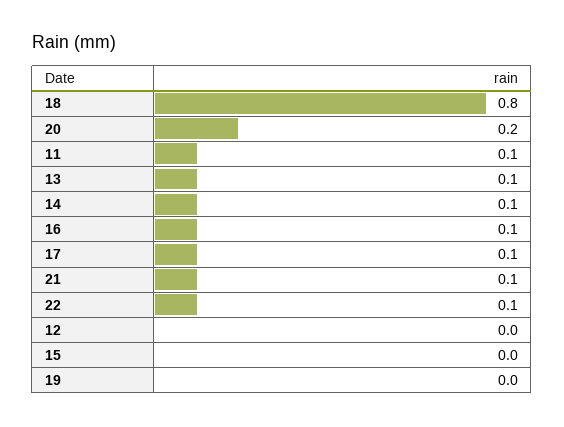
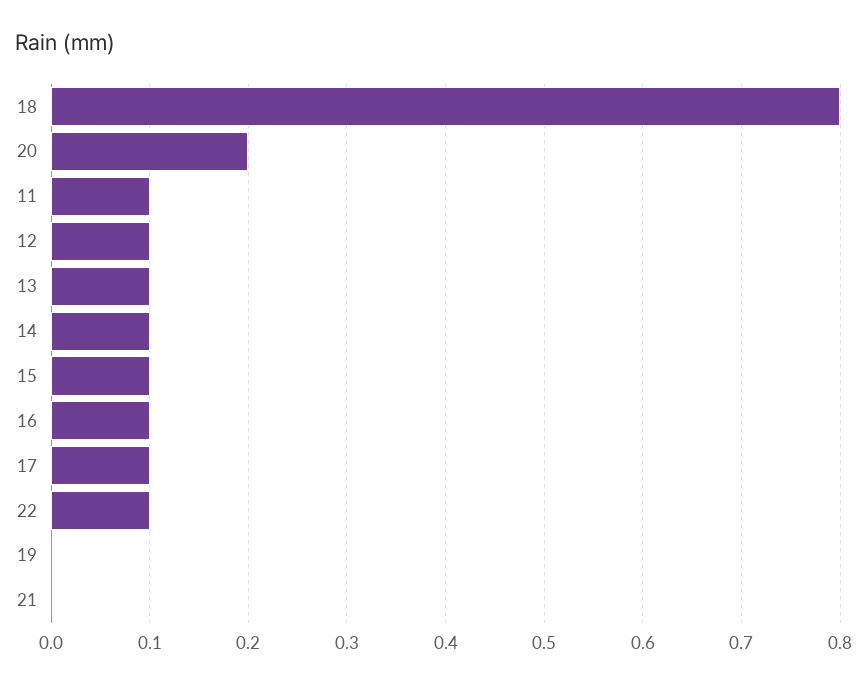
  {
    "18": 0.8,
    "20": 0.2,
    "11": 0.1,
    "13": 0.1,
    "14": 0.1,
    "16": 0.1,
    "17": 0.1,
-   "21": 0.1,
+   "21": 0,
    "22": 0.1,
-   "12": 0,
+   "12": 0.1,
-   "15": 0,
+   "15": 0.1,
    "19": 0
  }

